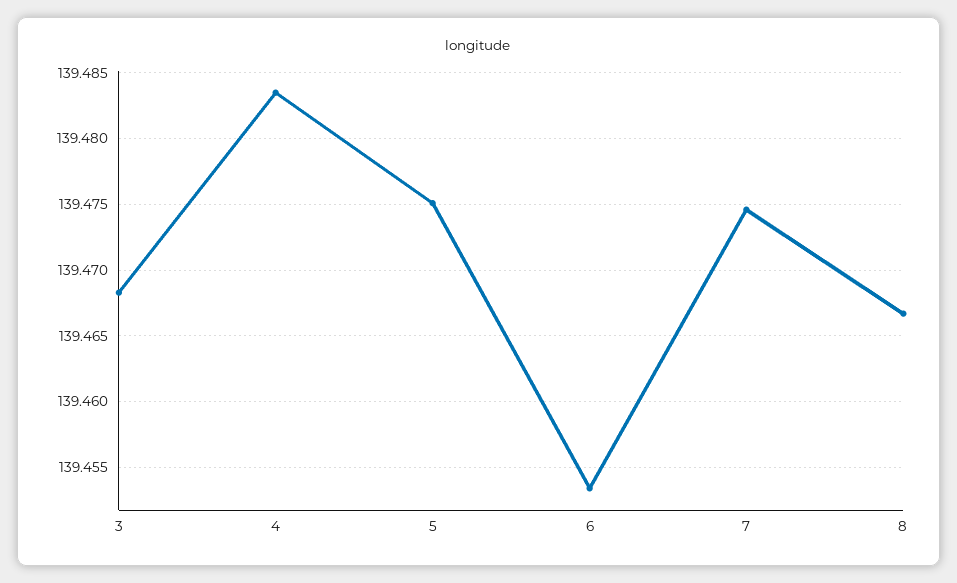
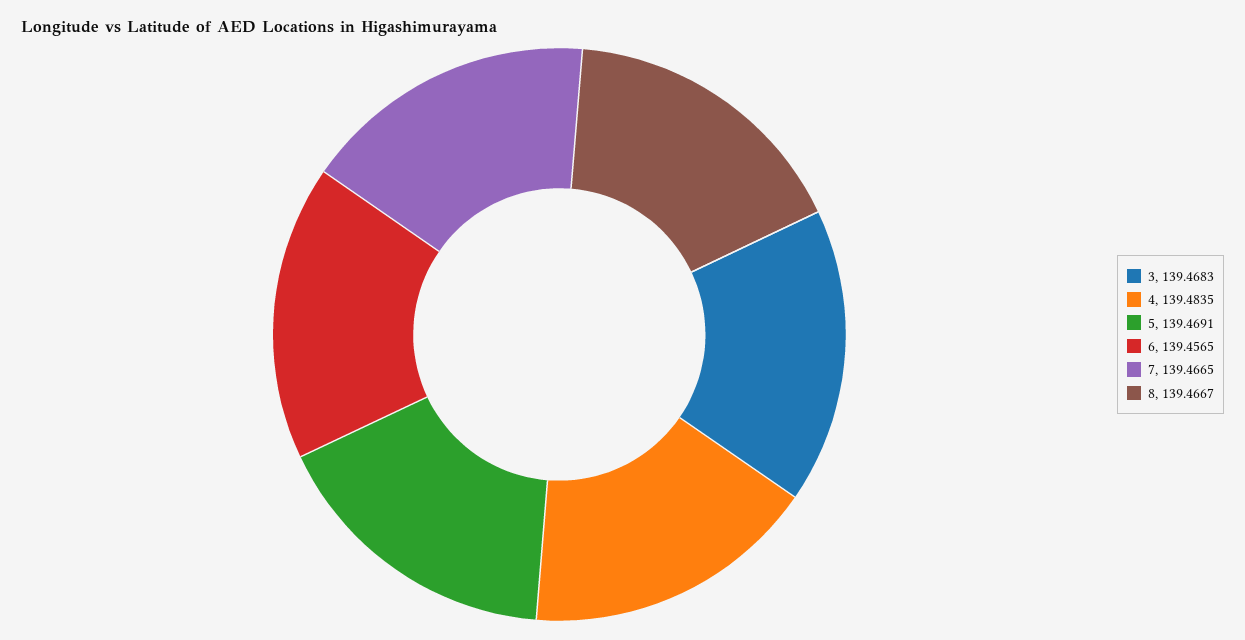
  {
    "3": 139.4683,
    "4": 139.4835,
-   "5": 139.475,
+   "5": 139.4691,
-   "6": 139.4535,
+   "6": 139.4565,
-   "7": 139.4745,
+   "7": 139.4665,
    "8": 139.4667
  }

